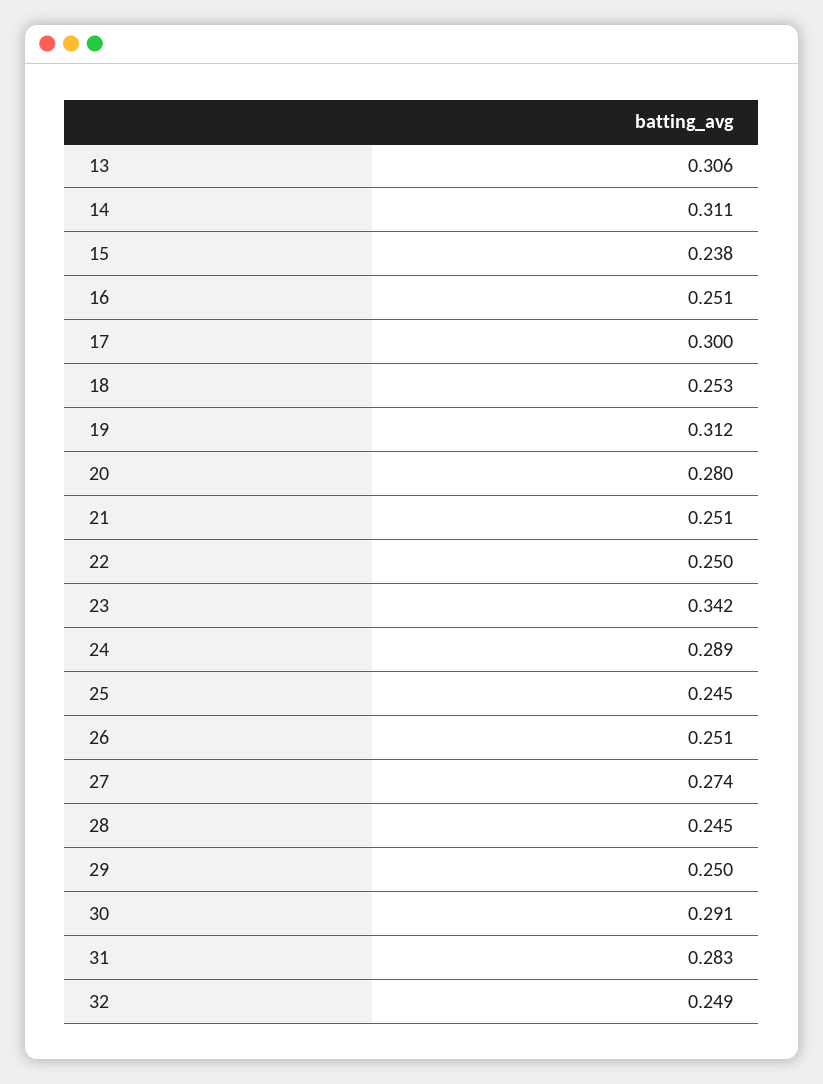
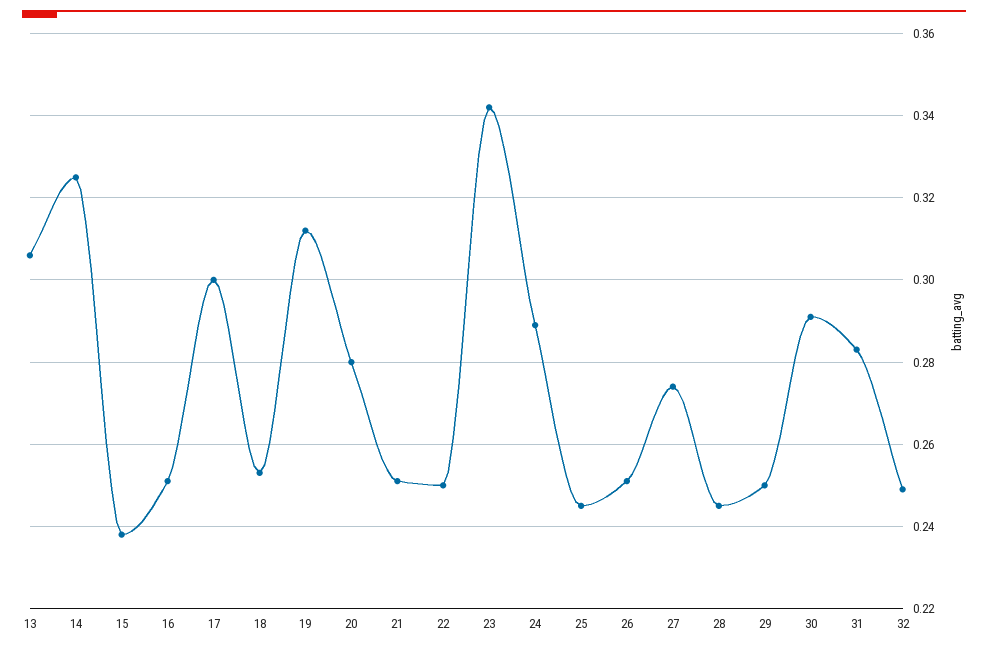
  {
    "13": 0.306,
-   "14": 0.311,
+   "14": 0.325,
    "15": 0.238,
    "16": 0.251,
    "17": 0.3,
    "18": 0.253,
    "19": 0.312,
    "20": 0.28,
    "21": 0.251,
    "22": 0.25,
    "23": 0.342,
    "24": 0.289,
    "25": 0.245,
    "26": 0.251,
    "27": 0.274,
    "28": 0.245,
    "29": 0.25,
    "30": 0.291,
    "31": 0.283,
    "32": 0.249
  }

